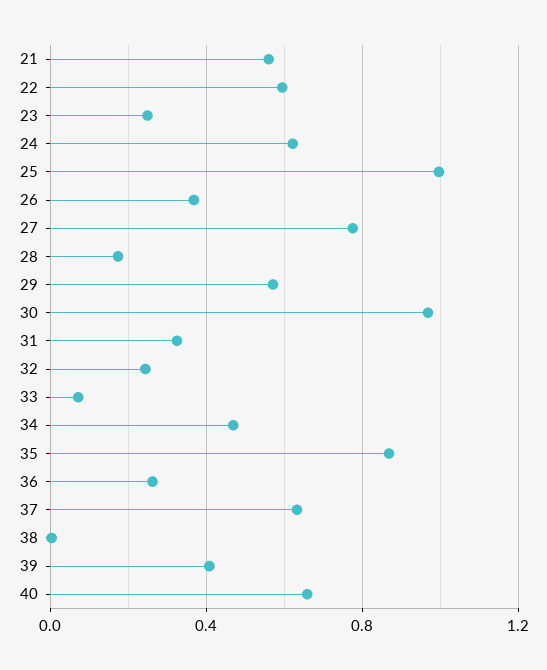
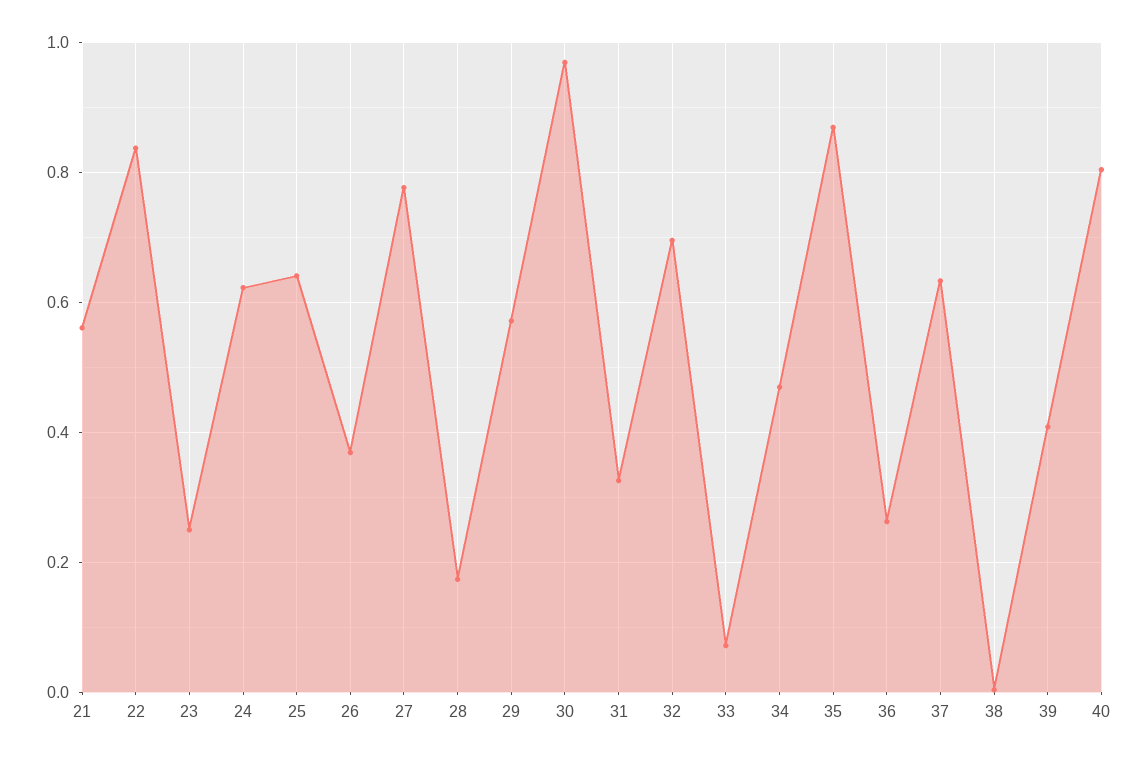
  {
    "21": 0.56,
-   "22": 0.6,
+   "22": 0.84,
    "23": 0.24,
    "24": 0.62,
-   "25": 1,
+   "25": 0.64,
    "26": 0.36,
    "27": 0.78,
    "28": 0.18,
    "29": 0.58,
    "30": 0.96,
    "31": 0.32,
-   "32": 0.25,
+   "32": 0.7,
    "33": 0.08,
    "34": 0.46,
    "35": 0.86,
    "36": 0.26,
    "37": 0.64,
    "38": 0,
    "39": 0.4,
-   "40": 0.65
+   "40": 0.8
  }

